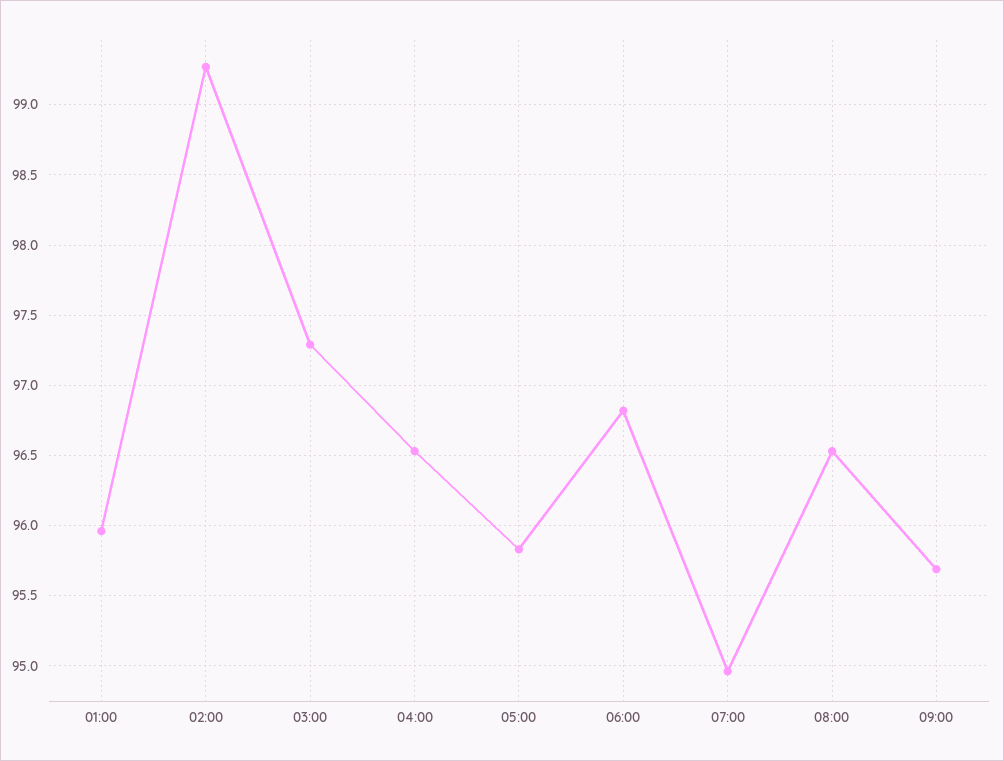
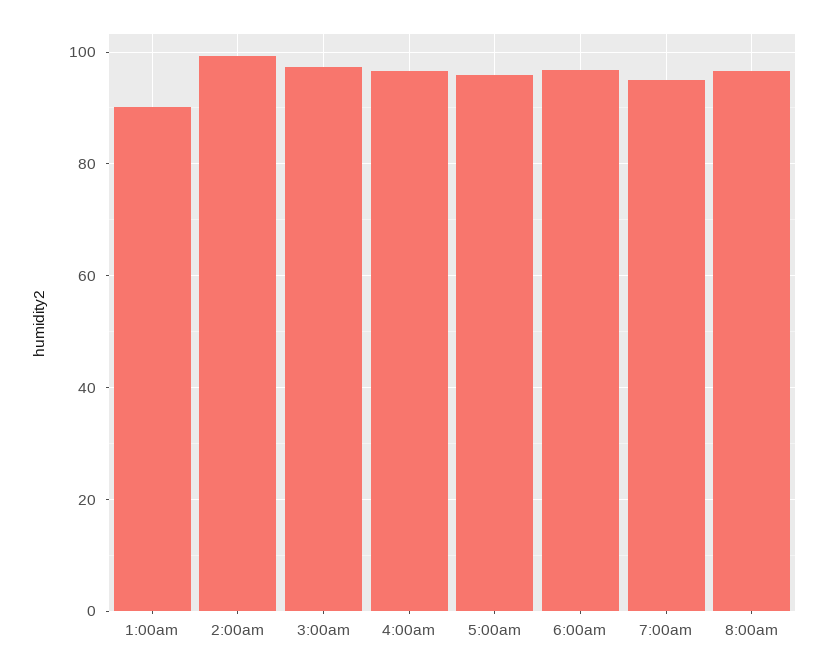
  {
-   "01:00": 95.95,
+   "01:00": 90,
    "02:00": 99.25,
    "03:00": 97.3,
    "04:00": 96.55,
    "05:00": 95.85,
    "06:00": 96.8,
    "07:00": 94.95,
-   "08:00": 96.55,
+   "08:00": 96.55
-   "09:00": 95.7
  }

